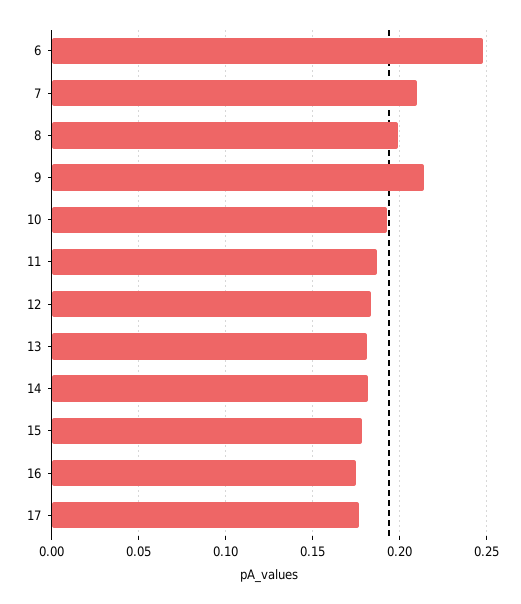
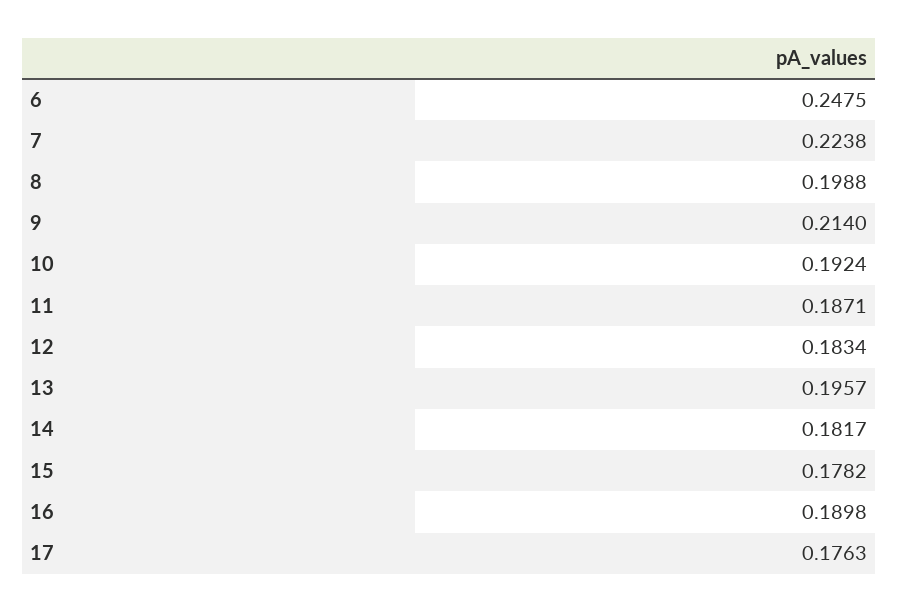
  {
    "6": 0.2475,
-   "7": 0.21,
+   "7": 0.2238,
    "8": 0.1988,
    "9": 0.214,
    "10": 0.1924,
    "11": 0.1871,
    "12": 0.1834,
-   "13": 0.18,
+   "13": 0.1957,
    "14": 0.1817,
    "15": 0.1782,
-   "16": 0.175,
+   "16": 0.1898,
    "17": 0.1763
  }

